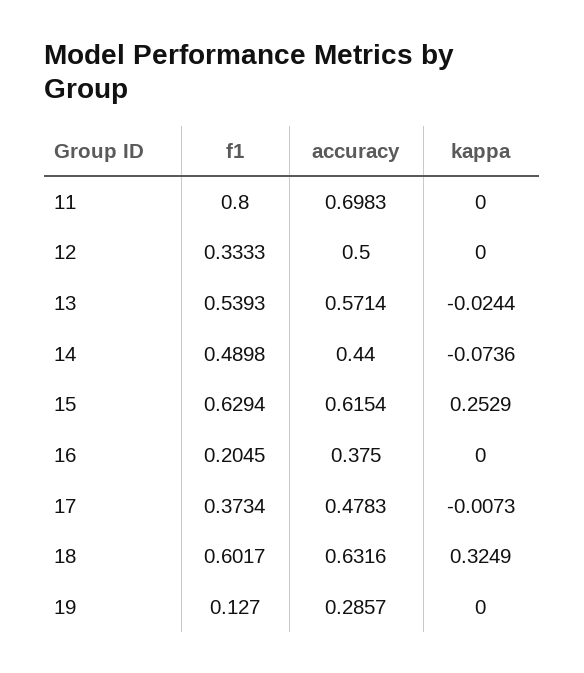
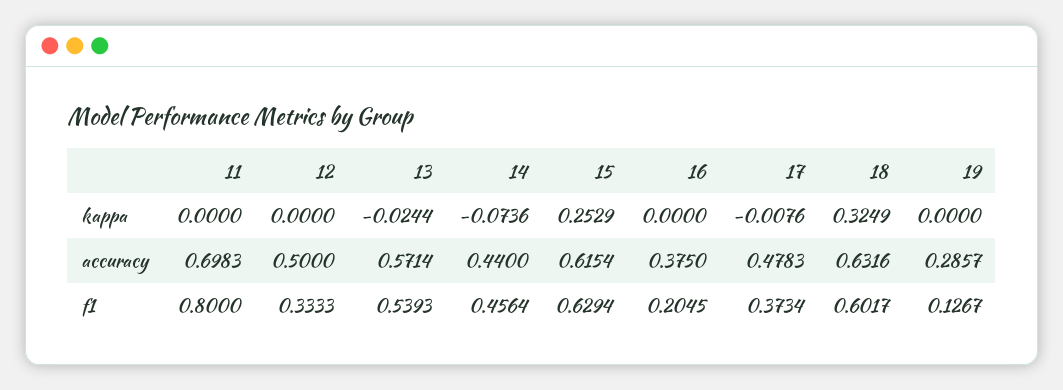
  {
    "f1": {
      "11": 0.8,
      "12": 0.3333,
      "13": 0.5393,
-     "14": 0.4898,
+     "14": 0.4564,
      "15": 0.6294,
      "16": 0.2045,
      "17": 0.3734,
      "18": 0.6017,
-     "19": 0.127
+     "19": 0.1267
    },
    "accuracy": {
      "11": 0.6983,
      "12": 0.5,
      "13": 0.5714,
      "14": 0.44,
      "15": 0.6154,
      "16": 0.375,
      "17": 0.4783,
      "18": 0.6316,
      "19": 0.2857
    },
    "kappa": {
      "11": 0,
      "12": 0,
      "13": -0.0244,
      "14": -0.0736,
      "15": 0.2529,
      "16": 0,
-     "17": -0.0073,
+     "17": -0.0076,
      "18": 0.3249,
      "19": 0
    }
  }

